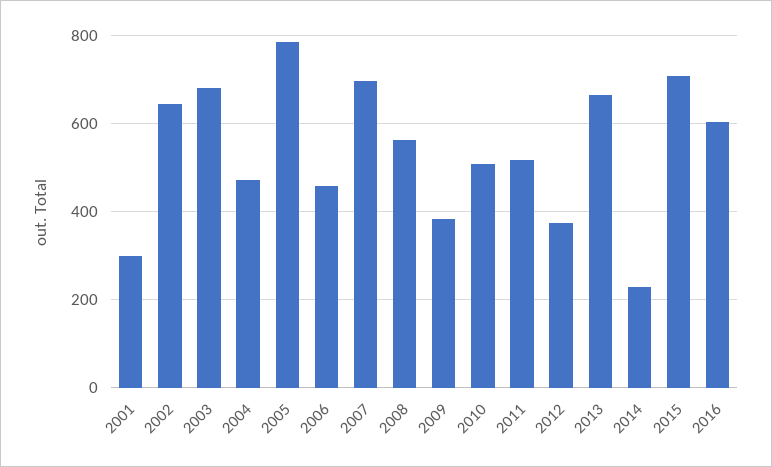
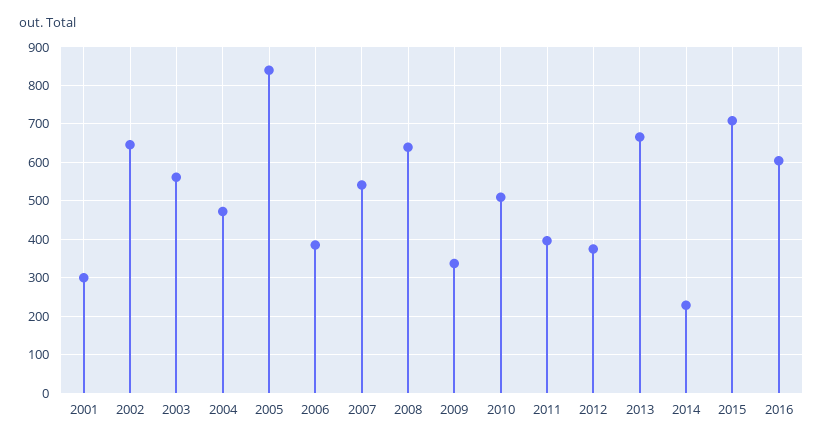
  {
    "2001": 300,
    "2002": 640,
-   "2003": 680,
+   "2003": 560,
    "2004": 480,
-   "2005": 780,
+   "2005": 840,
-   "2006": 460,
+   "2006": 380,
-   "2007": 700,
+   "2007": 540,
-   "2008": 560,
+   "2008": 640,
-   "2009": 380,
+   "2009": 340,
    "2010": 500,
-   "2011": 520,
+   "2011": 400,
    "2012": 380,
    "2013": 660,
    "2014": 220,
    "2015": 700,
    "2016": 600
  }

